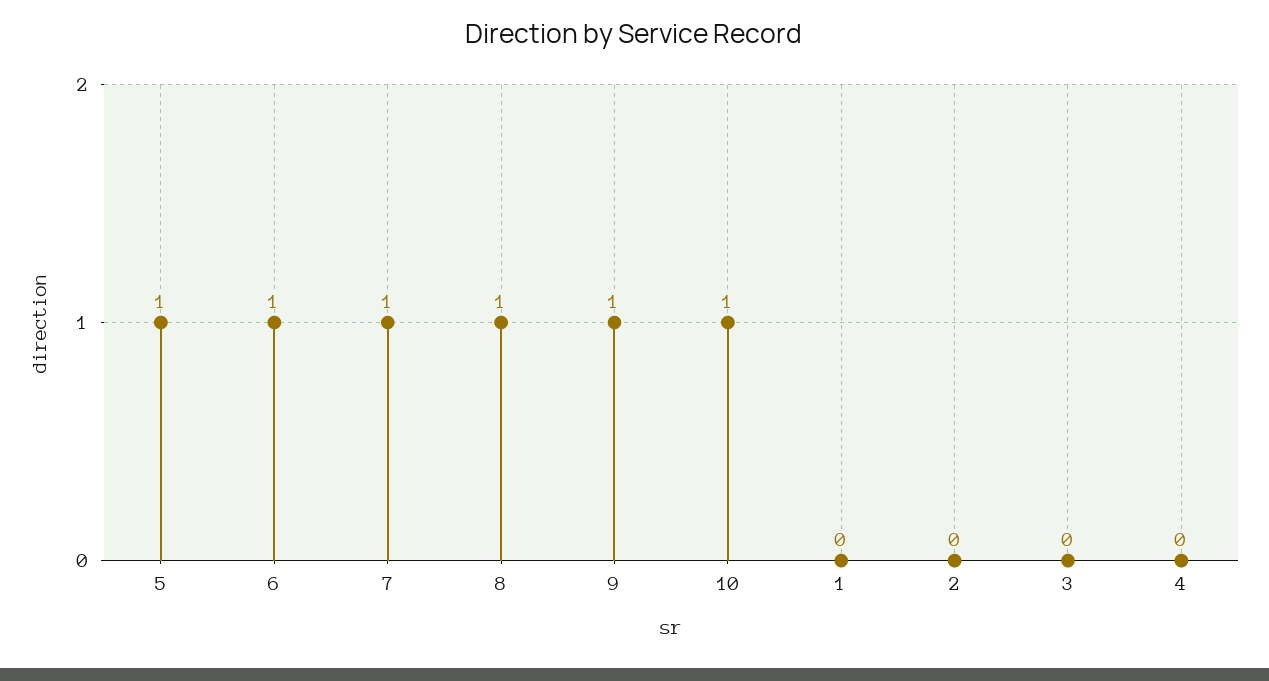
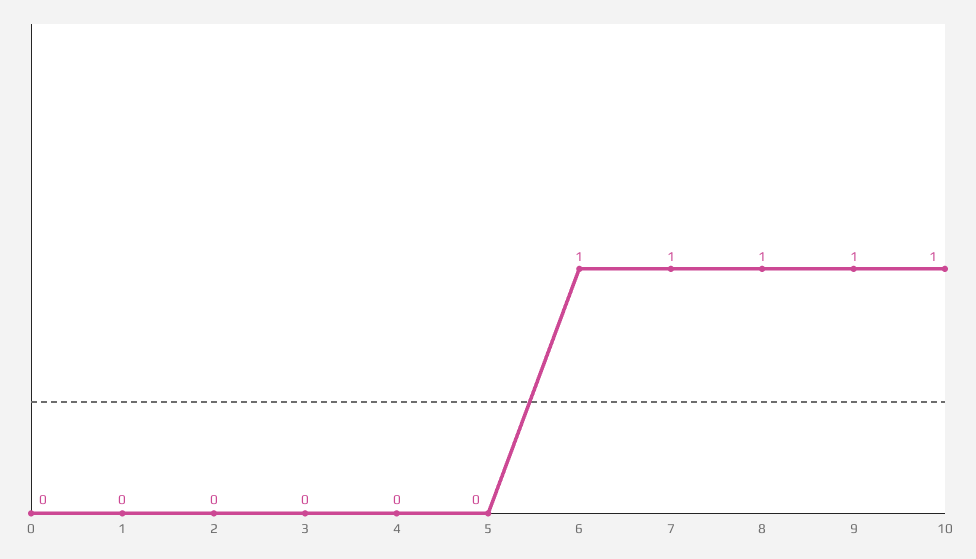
  {
-   "5": 1,
+   "5": 0,
    "6": 1,
    "7": 1,
    "8": 1,
    "9": 1,
    "10": 1,
    "1": 0,
    "2": 0,
    "3": 0,
-   "4": 0
+   "4": 0,
+   "0": 0
  }

